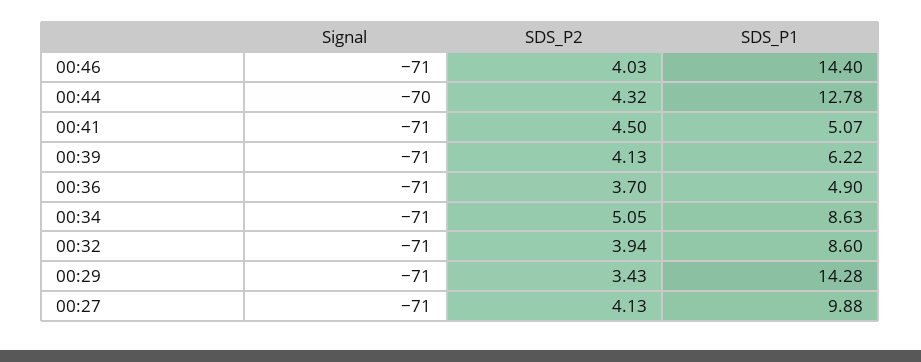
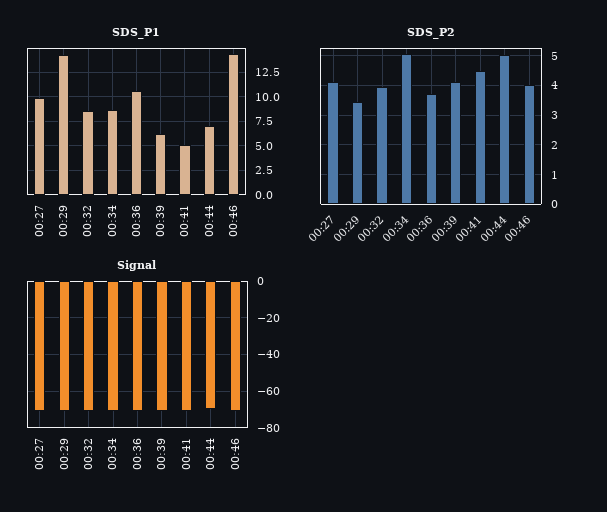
  {
    "Signal": {
      "00:46": -71,
      "00:44": -70,
      "00:41": -71,
      "00:39": -71,
      "00:36": -71,
      "00:34": -71,
      "00:32": -71,
      "00:29": -71,
      "00:27": -71
    },
    "SDS_P2": {
      "00:46": 4.03,
-     "00:44": 4.32,
+     "00:44": 5,
      "00:41": 4.5,
      "00:39": 4.13,
      "00:36": 3.7,
      "00:34": 5.05,
      "00:32": 3.94,
      "00:29": 3.43,
      "00:27": 4.13
    },
    "SDS_P1": {
      "00:46": 14.4,
-     "00:44": 12.78,
+     "00:44": 7.5,
      "00:41": 5.07,
      "00:39": 6.22,
-     "00:36": 4.9,
+     "00:36": 10,
      "00:34": 8.63,
      "00:32": 8.6,
      "00:29": 14.28,
      "00:27": 9.88
    }
  }

